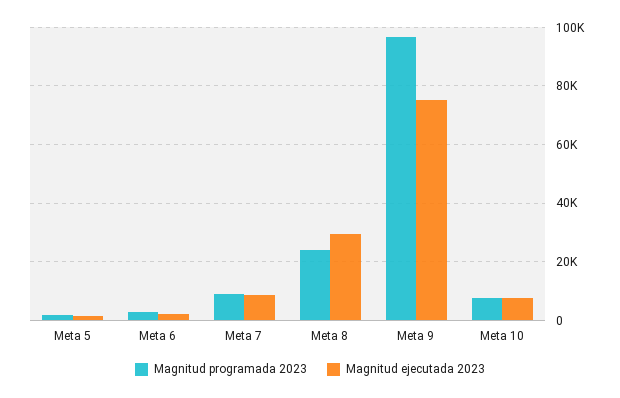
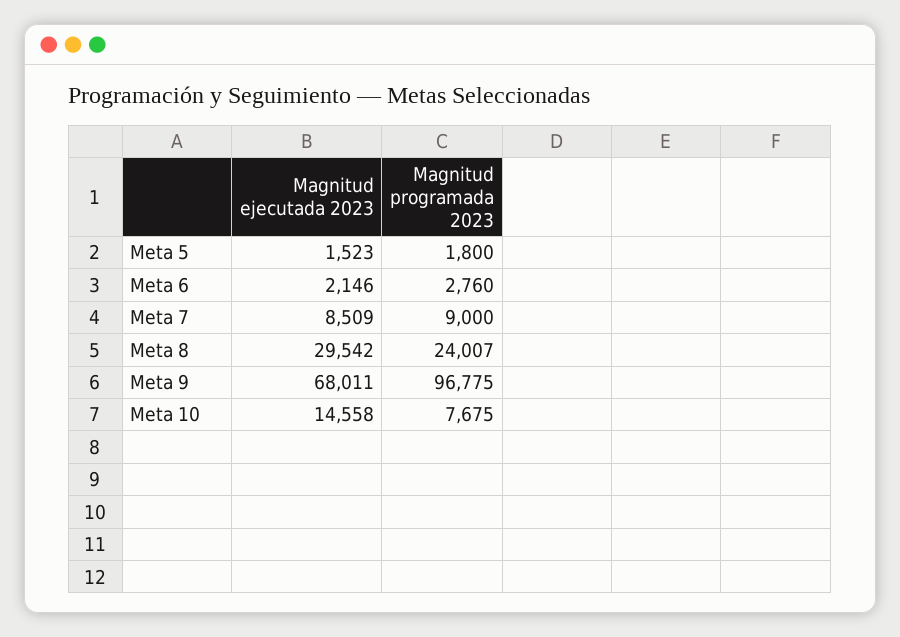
  {
    "Magnitud programada 2023": {
      "Meta 5": 1800,
      "Meta 6": 2760,
      "Meta 7": 9000,
      "Meta 8": 24007,
      "Meta 9": 96775,
      "Meta 10": 7675
    },
    "Magnitud ejecutada 2023": {
      "Meta 5": 1523,
      "Meta 6": 2146,
      "Meta 7": 8509,
      "Meta 8": 29542,
-     "Meta 9": 75000,
+     "Meta 9": 68011,
-     "Meta 10": 7500
+     "Meta 10": 14558
    }
  }

